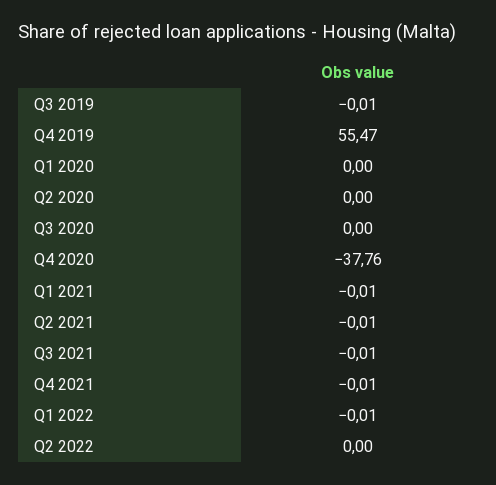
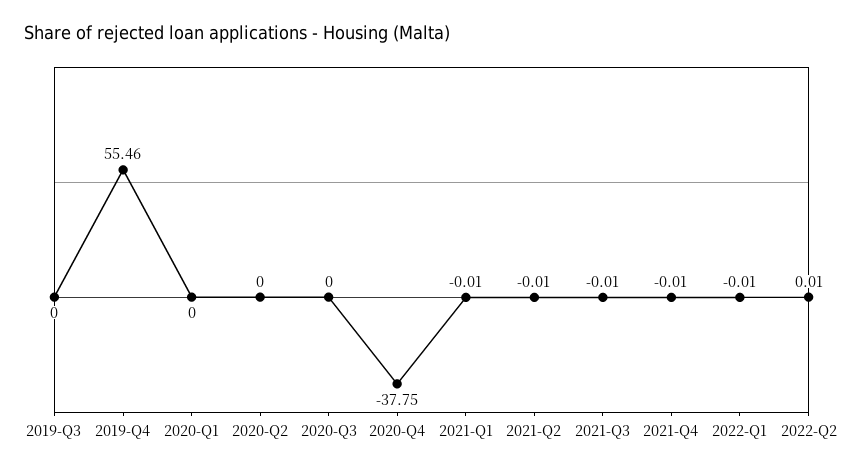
  {
-   "Q3 2019": -0.01,
+   "Q3 2019": 0,
-   "Q4 2019": 55.47,
+   "Q4 2019": 55.46,
    "Q1 2020": 0,
    "Q2 2020": 0,
    "Q3 2020": 0,
-   "Q4 2020": -37.76,
+   "Q4 2020": -37.75,
    "Q1 2021": -0.01,
    "Q2 2021": -0.01,
    "Q3 2021": -0.01,
    "Q4 2021": -0.01,
    "Q1 2022": -0.01,
-   "Q2 2022": 0
+   "Q2 2022": 0.01
  }

